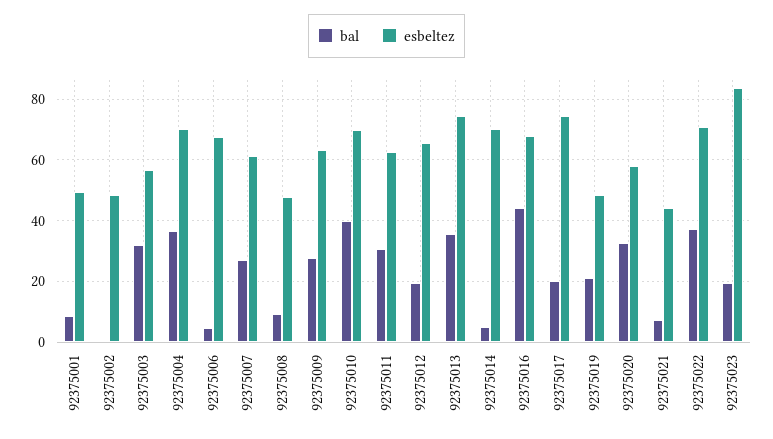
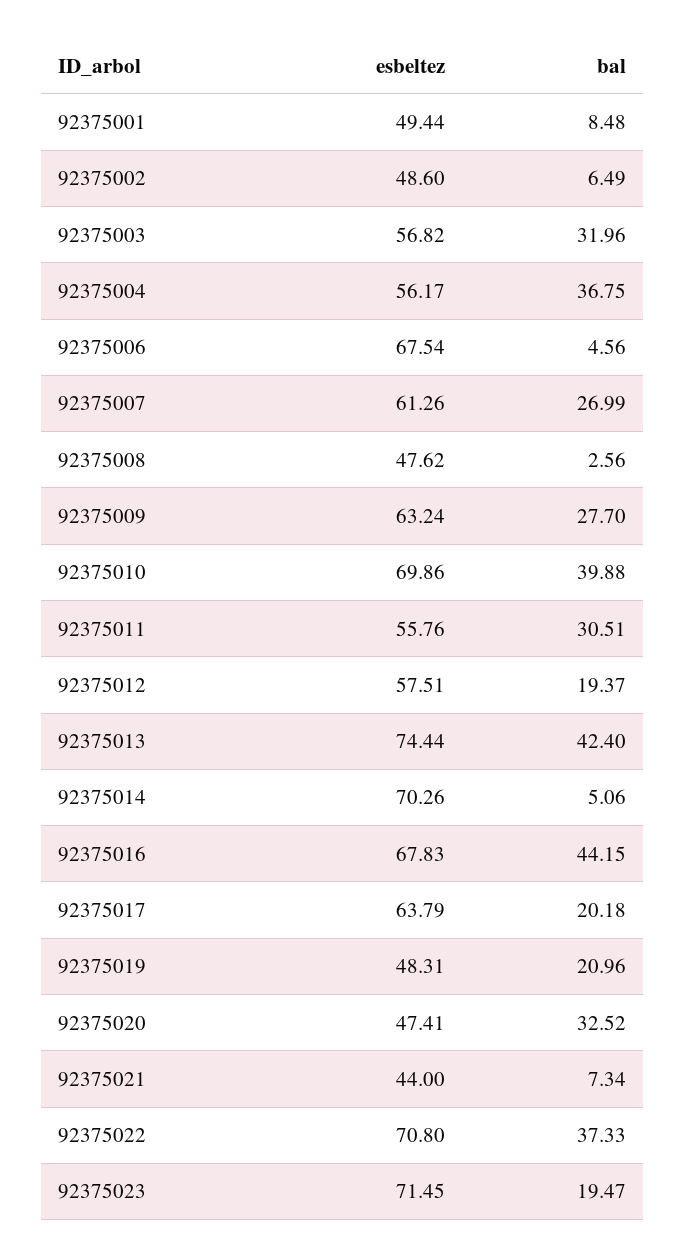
  {
    "bal": {
      "92375001": 8.48,
-     "92375002": 0,
+     "92375002": 6.49,
      "92375003": 31.96,
      "92375004": 36.75,
      "92375006": 4.56,
      "92375007": 26.99,
-     "92375008": 10,
+     "92375008": 2.56,
      "92375009": 27.7,
      "92375010": 39.88,
      "92375011": 30.51,
      "92375012": 19.37,
-     "92375013": 36,
+     "92375013": 42.4,
      "92375014": 5.06,
      "92375016": 44.15,
      "92375017": 20.18,
      "92375019": 20.96,
      "92375020": 32.52,
      "92375021": 7.34,
      "92375022": 37.33,
      "92375023": 19.47
    },
    "esbeltez": {
      "92375001": 49.44,
      "92375002": 48.6,
      "92375003": 56.82,
-     "92375004": 70,
+     "92375004": 56.17,
      "92375006": 67.54,
      "92375007": 61.26,
      "92375008": 47.62,
      "92375009": 63.24,
      "92375010": 69.86,
-     "92375011": 62,
+     "92375011": 55.76,
-     "92375012": 66,
+     "92375012": 57.51,
      "92375013": 74.44,
      "92375014": 70.26,
      "92375016": 67.83,
-     "92375017": 74,
+     "92375017": 63.79,
      "92375019": 48.31,
-     "92375020": 58,
+     "92375020": 47.41,
      "92375021": 44,
      "92375022": 70.8,
-     "92375023": 84
+     "92375023": 71.45
    }
  }

